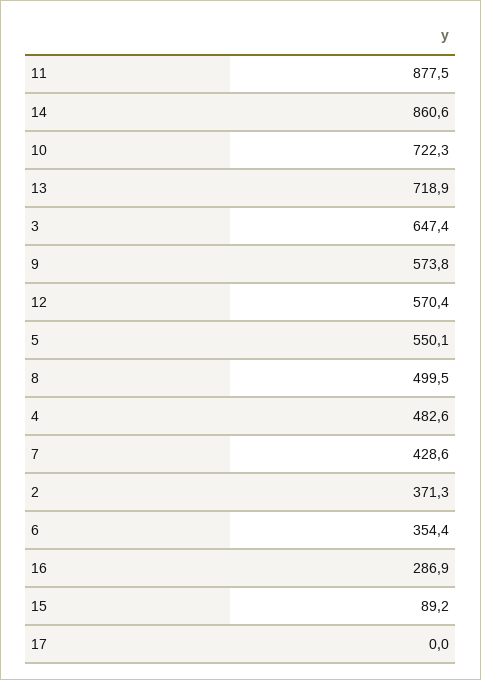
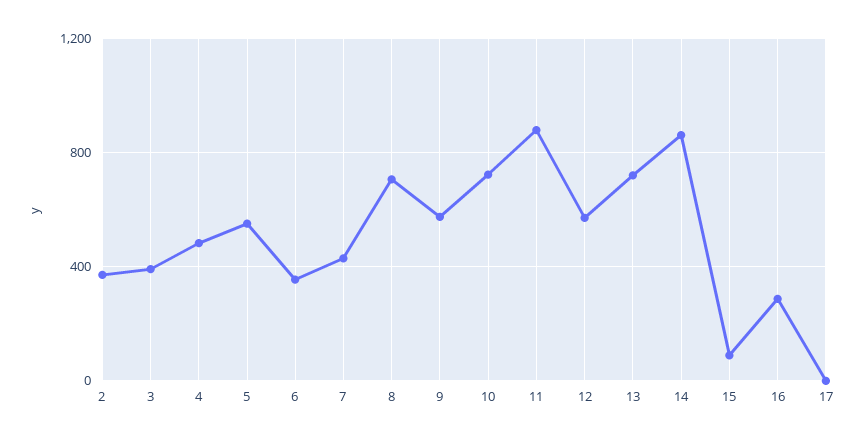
  {
    "11": 877.5,
    "14": 860.6,
    "10": 722.3,
    "13": 718.9,
-   "3": 647.4,
+   "3": 400,
    "9": 573.8,
    "12": 570.4,
    "5": 550.1,
-   "8": 499.5,
+   "8": 700,
    "4": 482.6,
    "7": 428.6,
    "2": 371.3,
    "6": 354.4,
    "16": 286.9,
    "15": 89.2,
    "17": 0
  }

